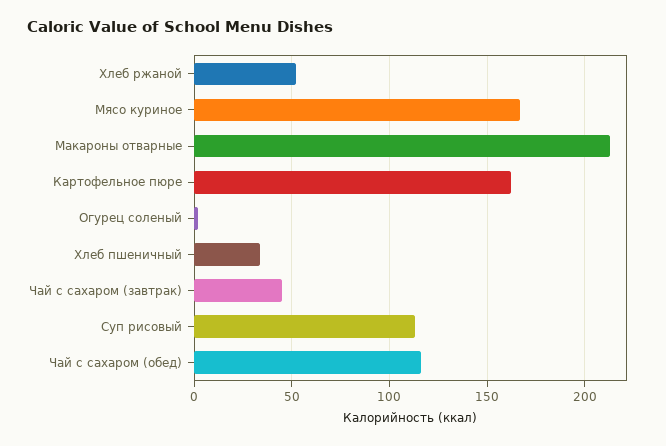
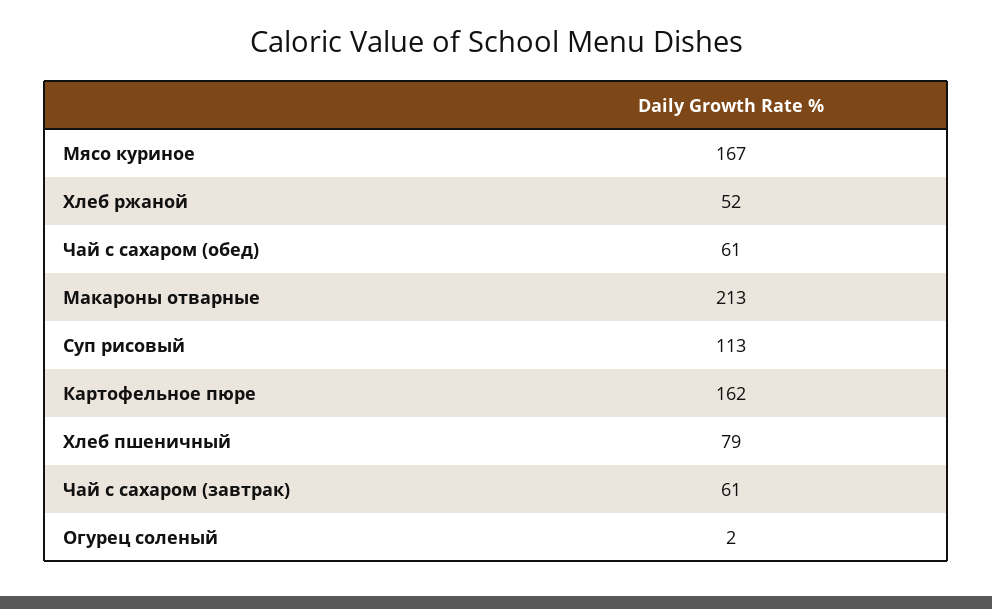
  {
    "Хлеб ржаной": 52,
    "Мясо куриное": 167,
    "Макароны отварные": 213,
    "Картофельное пюре": 162,
    "Огурец соленый": 2,
-   "Хлеб пшеничный": 35,
+   "Хлеб пшеничный": 79,
-   "Чай с сахаром (завтрак)": 45,
+   "Чай с сахаром (завтрак)": 61,
    "Суп рисовый": 113,
-   "Чай с сахаром (обед)": 115
+   "Чай с сахаром (обед)": 61
  }

